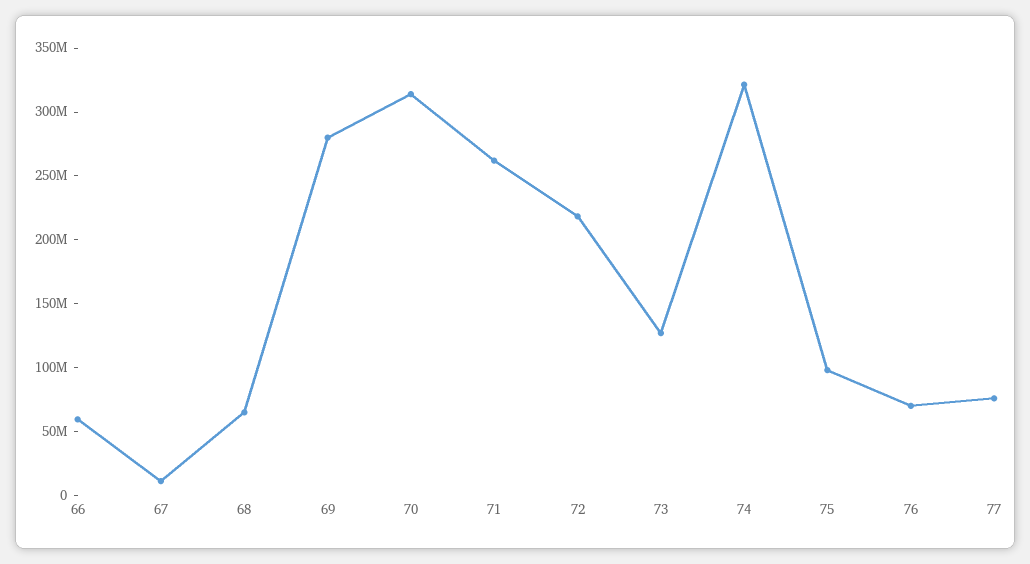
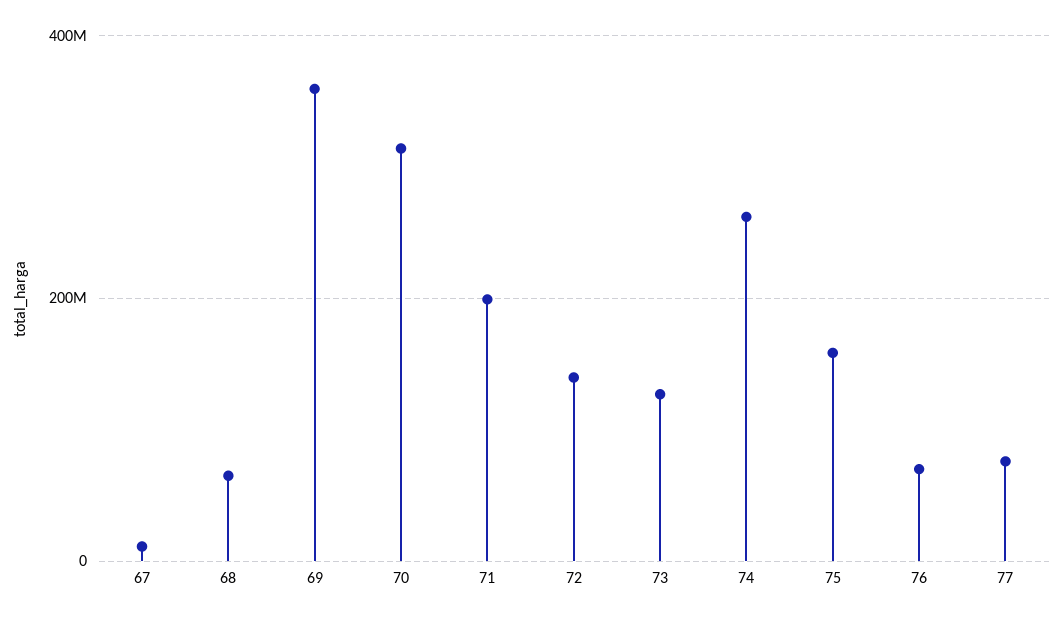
  {
-   "66": 60000000,
    "67": 10000000,
    "68": 70000000,
-   "69": 280000000,
+   "69": 360000000,
    "70": 310000000,
-   "71": 260000000,
+   "71": 200000000,
-   "72": 220000000,
+   "72": 140000000,
    "73": 130000000,
-   "74": 320000000,
+   "74": 260000000,
-   "75": 100000000,
+   "75": 160000000,
    "76": 70000000,
    "77": 80000000
  }

